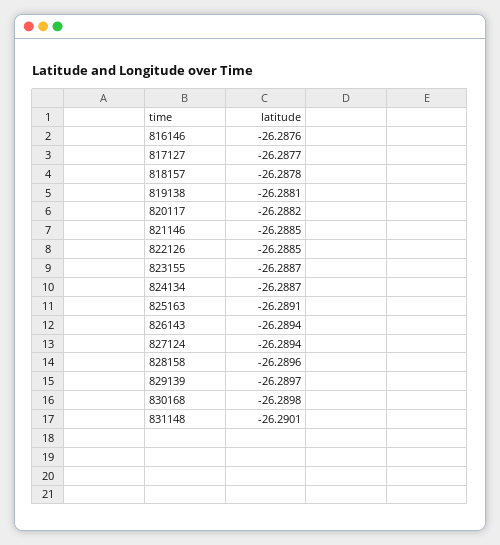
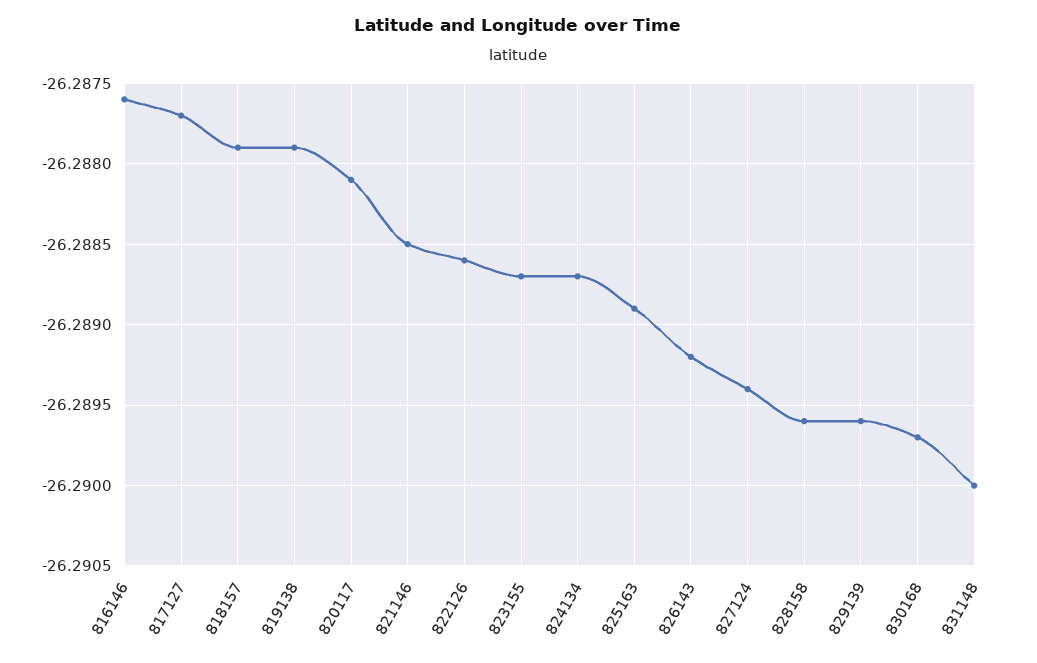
  {
    "816146": -26.2876,
    "817127": -26.2877,
-   "818157": -26.2878,
+   "818157": -26.2879,
-   "819138": -26.2881,
+   "819138": -26.2879,
-   "820117": -26.2882,
+   "820117": -26.2881,
    "821146": -26.2885,
-   "822126": -26.2885,
+   "822126": -26.2886,
    "823155": -26.2887,
    "824134": -26.2887,
-   "825163": -26.2891,
+   "825163": -26.2889,
-   "826143": -26.2894,
+   "826143": -26.2892,
    "827124": -26.2894,
    "828158": -26.2896,
-   "829139": -26.2897,
+   "829139": -26.2896,
-   "830168": -26.2898,
+   "830168": -26.2897,
-   "831148": -26.2901
+   "831148": -26.29
  }

